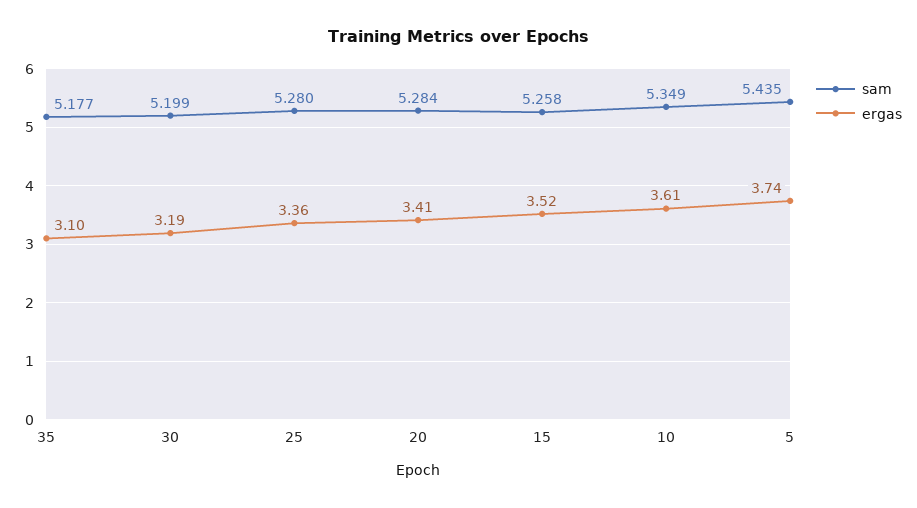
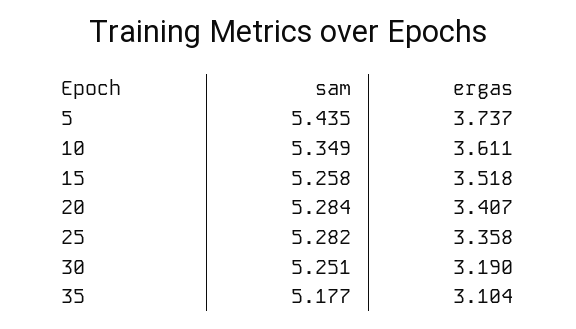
  {
    "sam": {
      "35": 5.177,
-     "30": 5.199,
+     "30": 5.251,
-     "25": 5.28,
+     "25": 5.282,
      "20": 5.284,
      "15": 5.258,
      "10": 5.349,
      "5": 5.435
    },
    "ergas": {
      "35": 3.104,
      "30": 3.19,
      "25": 3.358,
      "20": 3.407,
      "15": 3.518,
      "10": 3.611,
      "5": 3.737
    }
  }

